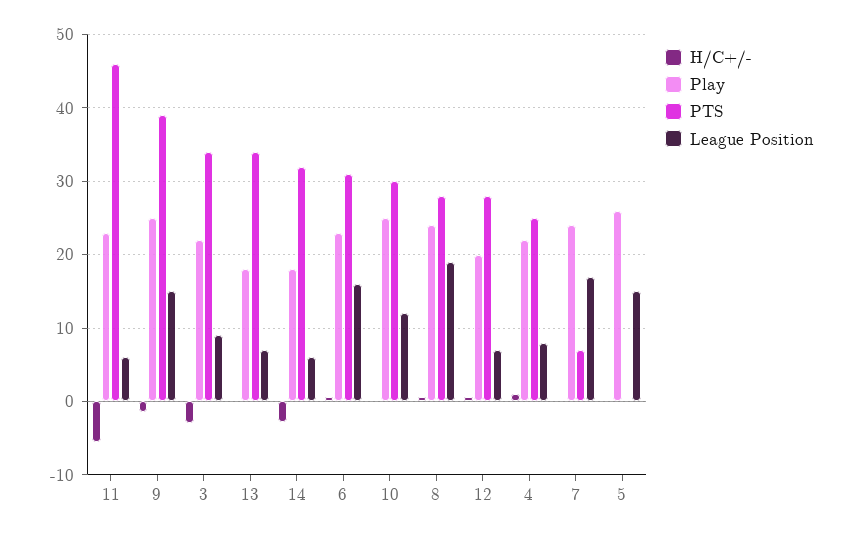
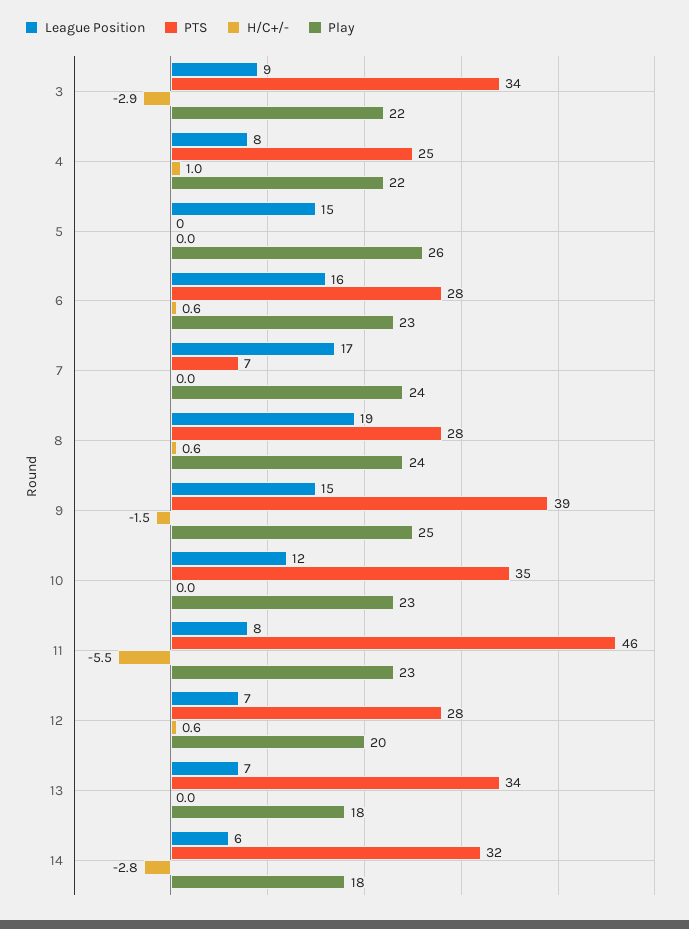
  {
    "H/C+/-": {
      "11": -5.5,
      "9": -1.5,
      "3": -2.9,
      "13": 0,
      "14": -2.8,
      "6": 0.6,
      "10": 0,
      "8": 0.6,
      "12": 0.6,
      "4": 1,
      "7": 0,
      "5": 0
    },
    "Play": {
      "11": 23,
      "9": 25,
      "3": 22,
      "13": 18,
      "14": 18,
      "6": 23,
-     "10": 25,
+     "10": 23,
      "8": 24,
      "12": 20,
      "4": 22,
      "7": 24,
      "5": 26
    },
    "PTS": {
      "11": 46,
      "9": 39,
      "3": 34,
      "13": 34,
      "14": 32,
-     "6": 31,
+     "6": 28,
-     "10": 30,
+     "10": 35,
      "8": 28,
      "12": 28,
      "4": 25,
      "7": 7,
      "5": 0
    },
    "League Position": {
-     "11": 6,
+     "11": 8,
      "9": 15,
      "3": 9,
      "13": 7,
      "14": 6,
      "6": 16,
      "10": 12,
      "8": 19,
      "12": 7,
      "4": 8,
      "7": 17,
      "5": 15
    }
  }

